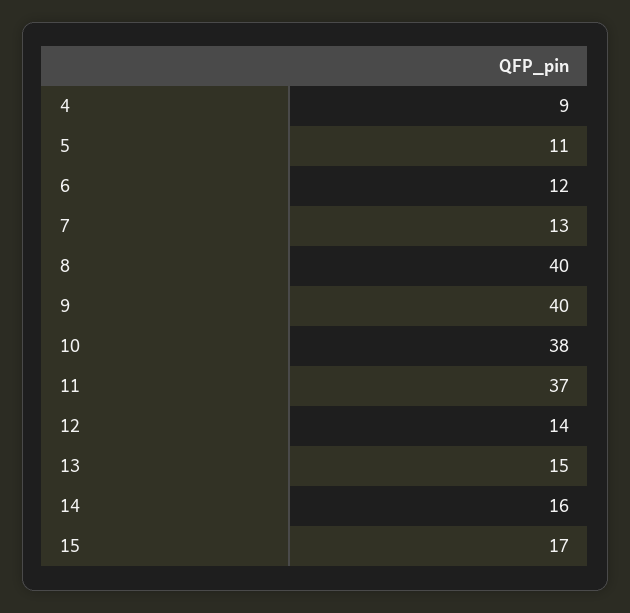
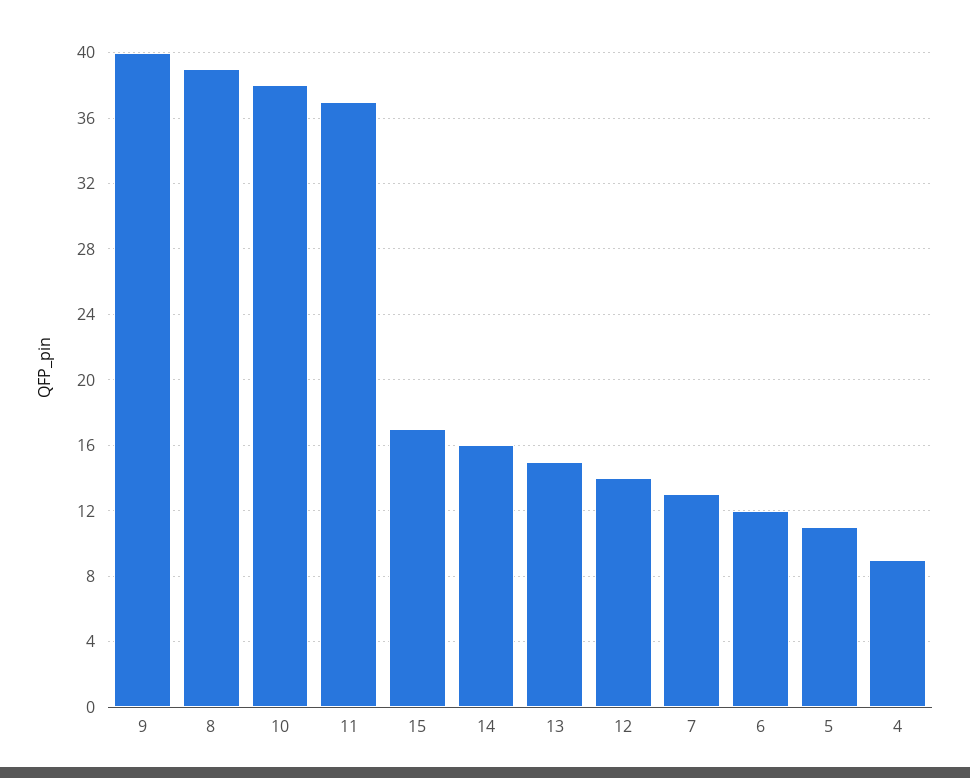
  {
    "4": 9,
    "5": 11,
    "6": 12,
    "7": 13,
-   "8": 40,
+   "8": 39,
    "9": 40,
    "10": 38,
    "11": 37,
    "12": 14,
    "13": 15,
    "14": 16,
    "15": 17
  }

